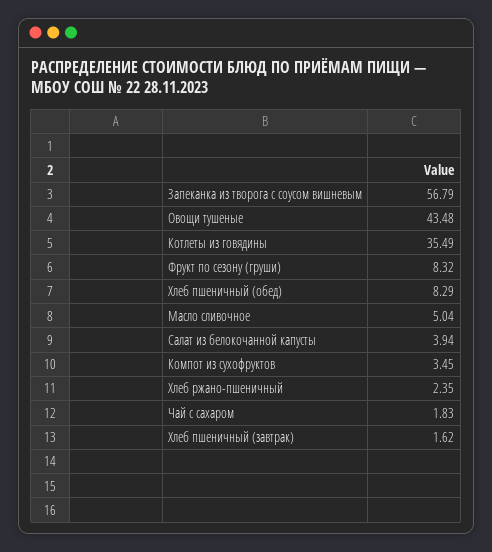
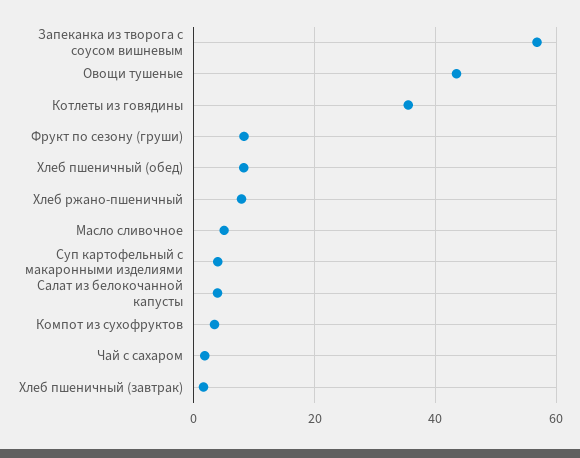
  {
    "Запеканка из творога с соусом вишневым": 56.79,
    "Овощи тушеные": 43.48,
    "Котлеты из говядины": 35.49,
    "Фрукт по сезону (груши)": 8.32,
    "Хлеб пшеничный (обед)": 8.29,
    "Масло сливочное": 5.04,
    "Салат из белокочанной капусты": 3.94,
    "Компот из сухофруктов": 3.45,
-   "Хлеб ржано-пшеничный": 2.35,
+   "Хлеб ржано-пшеничный": 8,
    "Чай с сахаром": 1.83,
-   "Хлеб пшеничный (завтрак)": 1.62
+   "Хлеб пшеничный (завтрак)": 1.62,
+   "Суп картофельный с макаронными изделиями": 4
  }

